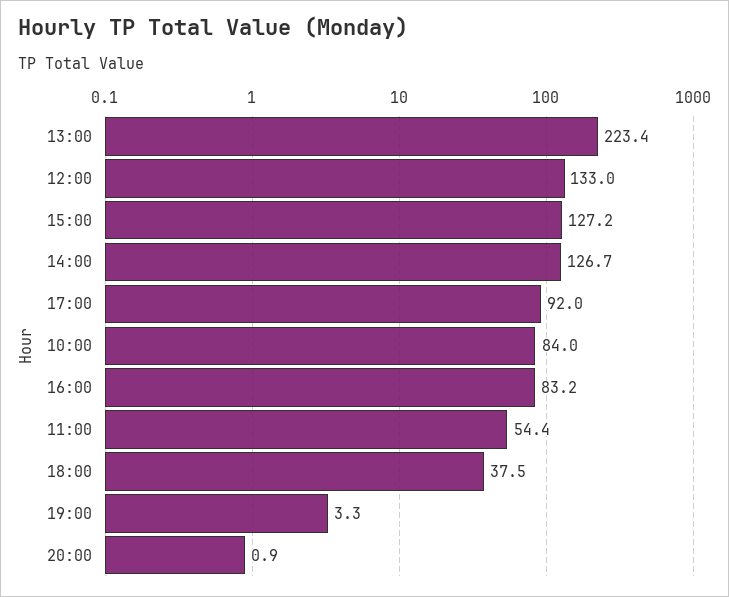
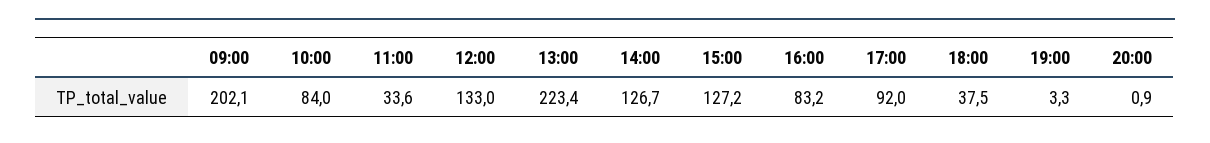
  {
    "13:00": 223.4,
    "12:00": 133,
    "15:00": 127.2,
    "14:00": 126.7,
    "17:00": 92,
    "10:00": 84,
    "16:00": 83.2,
-   "11:00": 54.4,
+   "11:00": 33.6,
    "18:00": 37.5,
    "19:00": 3.3,
-   "20:00": 0.9
+   "20:00": 0.9,
+   "09:00": 202.1
  }

